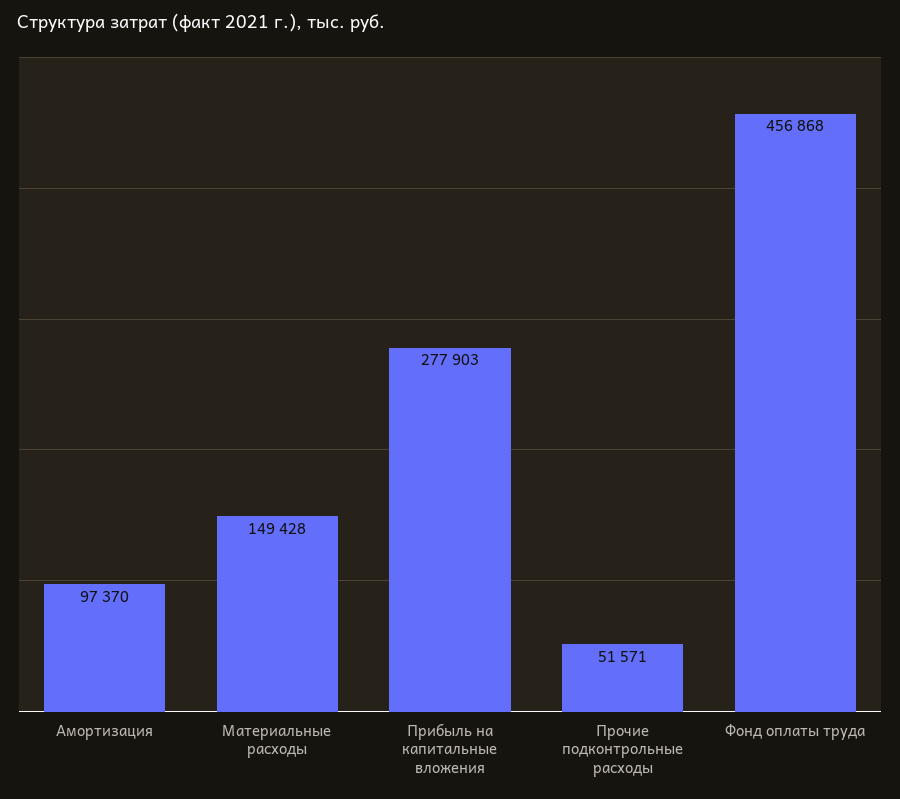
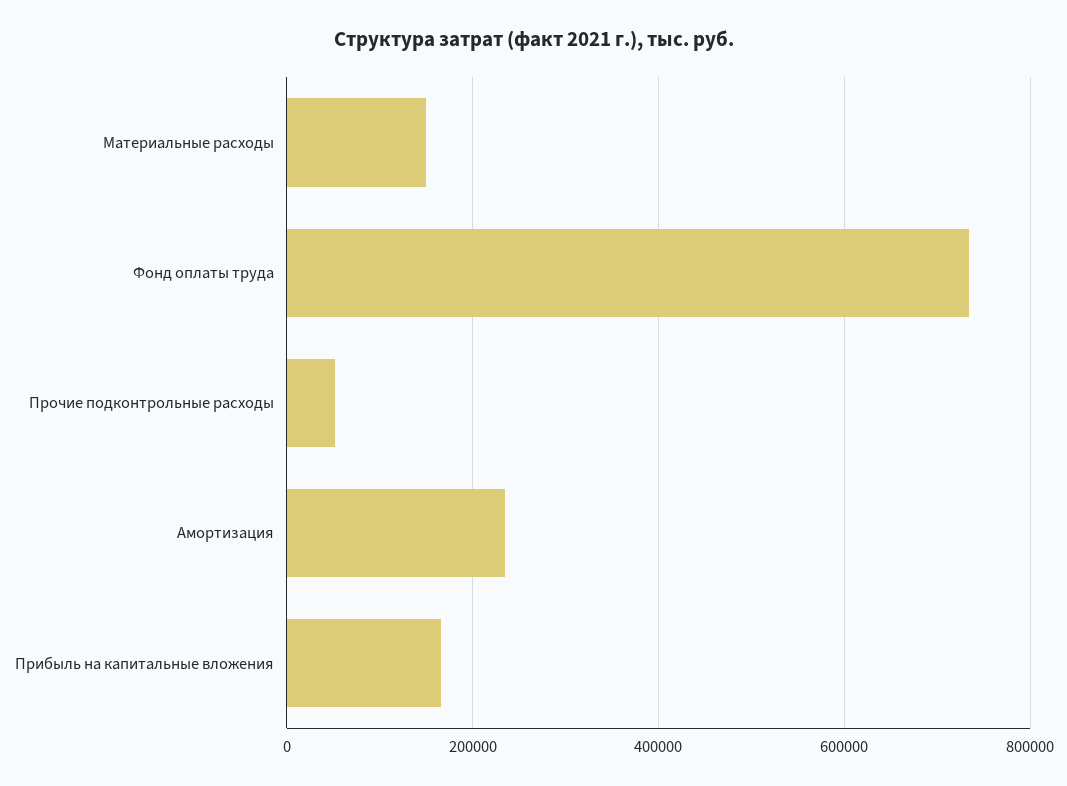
  {
-   "Амортизация": 97370,
+   "Амортизация": 240000,
    "Материальные расходы": 149428,
-   "Прибыль на капитальные вложения": 277903,
+   "Прибыль на капитальные вложения": 160000,
    "Прочие подконтрольные расходы": 51571,
-   "Фонд оплаты труда": 456868
+   "Фонд оплаты труда": 740000
  }

